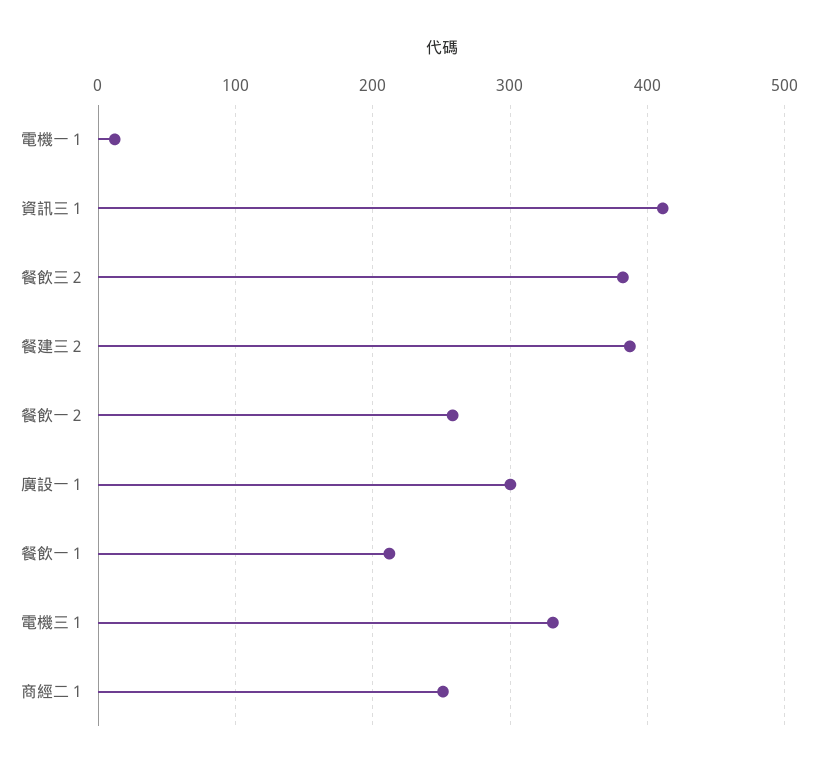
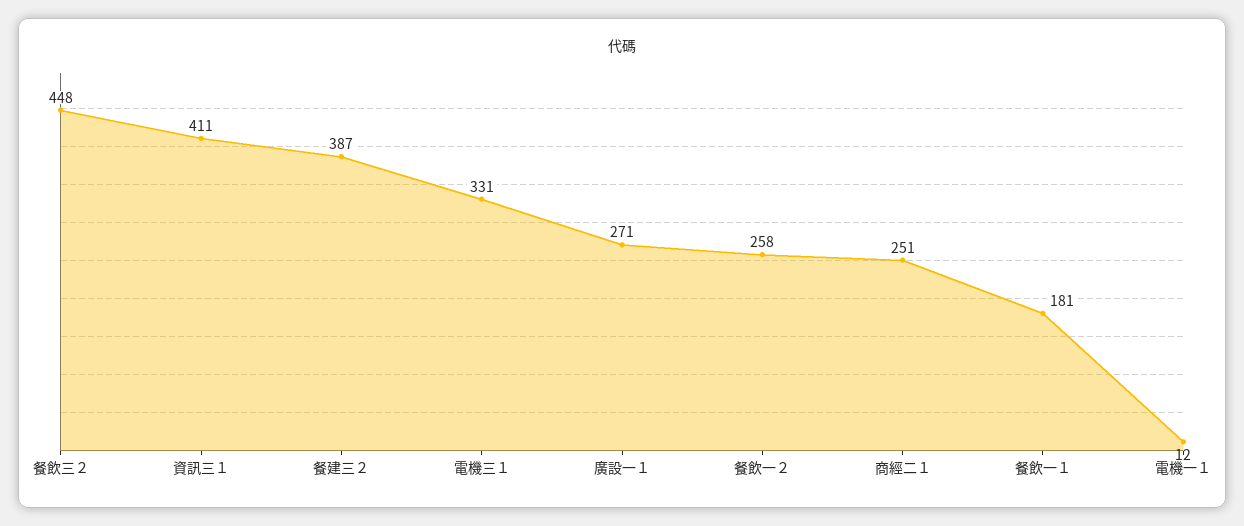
  {
    "電機一１": 12,
    "資訊三１": 411,
-   "餐飲三２": 380,
+   "餐飲三２": 448,
    "餐建三２": 387,
    "餐飲一２": 258,
-   "廣設一１": 300,
+   "廣設一１": 271,
-   "餐飲一１": 210,
+   "餐飲一１": 181,
    "電機三１": 331,
    "商經二１": 251
  }

